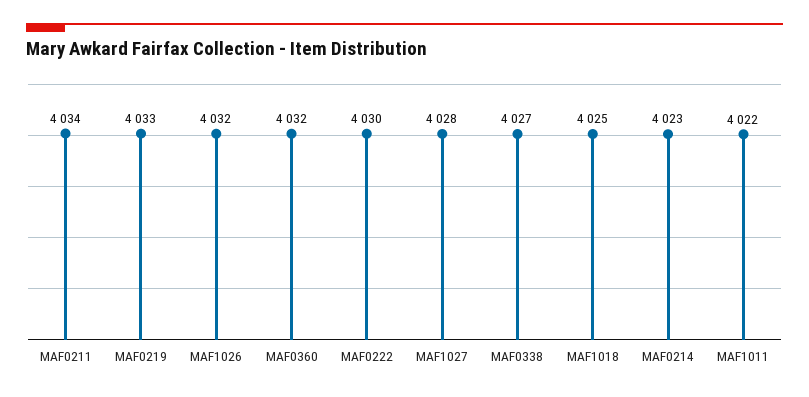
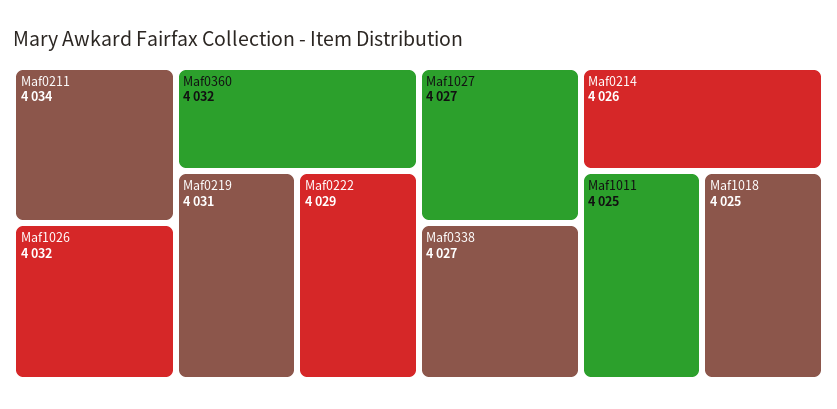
  {
    "MAF0211": 4034,
-   "MAF0219": 4033,
+   "MAF0219": 4031,
    "MAF1026": 4032,
    "MAF0360": 4032,
-   "MAF0222": 4030,
+   "MAF0222": 4029,
-   "MAF1027": 4028,
+   "MAF1027": 4027,
    "MAF0338": 4027,
    "MAF1018": 4025,
-   "MAF0214": 4023,
+   "MAF0214": 4026,
-   "MAF1011": 4022
+   "MAF1011": 4025
  }

